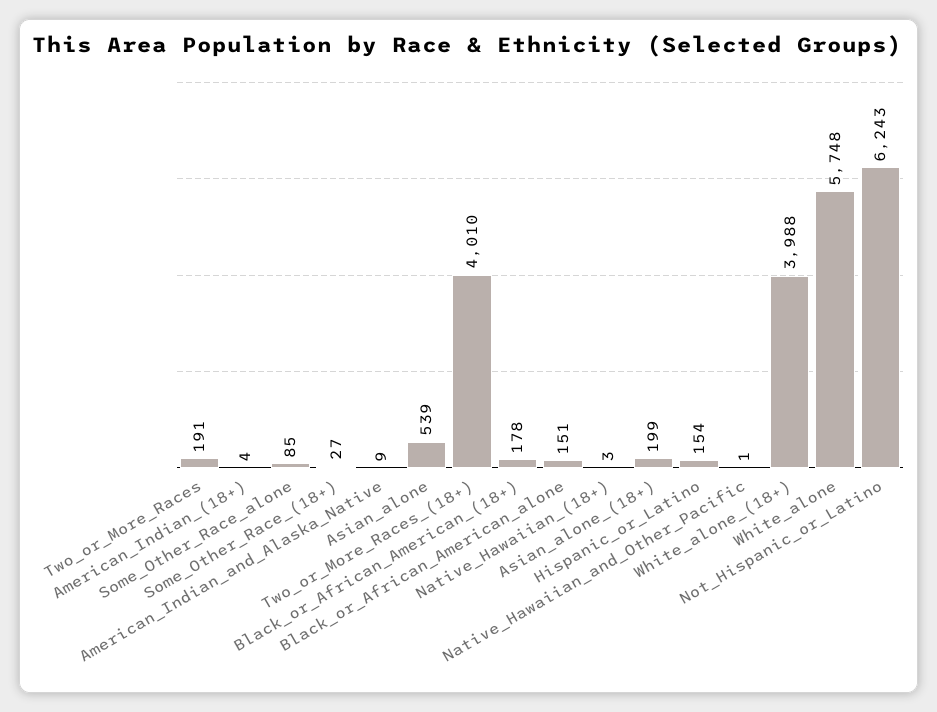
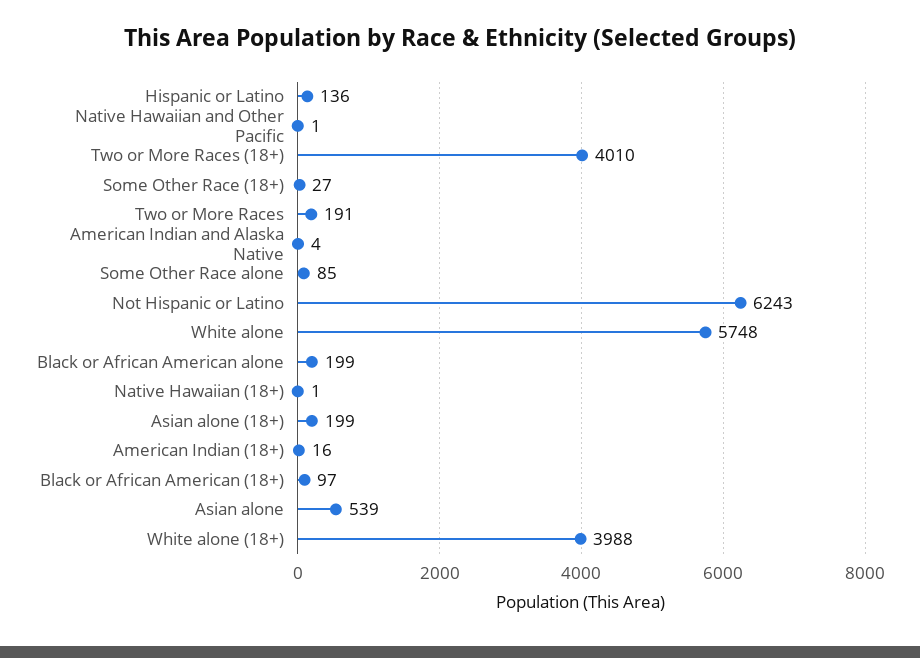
  {
    "Two_or_More_Races": 191,
-   "American_Indian_(18+)": 4,
+   "American_Indian_(18+)": 16,
    "Some_Other_Race_alone": 85,
    "Some_Other_Race_(18+)": 27,
-   "American_Indian_and_Alaska_Native": 9,
+   "American_Indian_and_Alaska_Native": 4,
    "Asian_alone": 539,
    "Two_or_More_Races_(18+)": 4010,
-   "Black_or_African_American_(18+)": 178,
+   "Black_or_African_American_(18+)": 97,
-   "Black_or_African_American_alone": 151,
+   "Black_or_African_American_alone": 199,
-   "Native_Hawaiian_(18+)": 3,
+   "Native_Hawaiian_(18+)": 1,
    "Asian_alone_(18+)": 199,
-   "Hispanic_or_Latino": 154,
+   "Hispanic_or_Latino": 136,
    "Native_Hawaiian_and_Other_Pacific": 1,
    "White_alone_(18+)": 3988,
    "White_alone": 5748,
    "Not_Hispanic_or_Latino": 6243
  }

